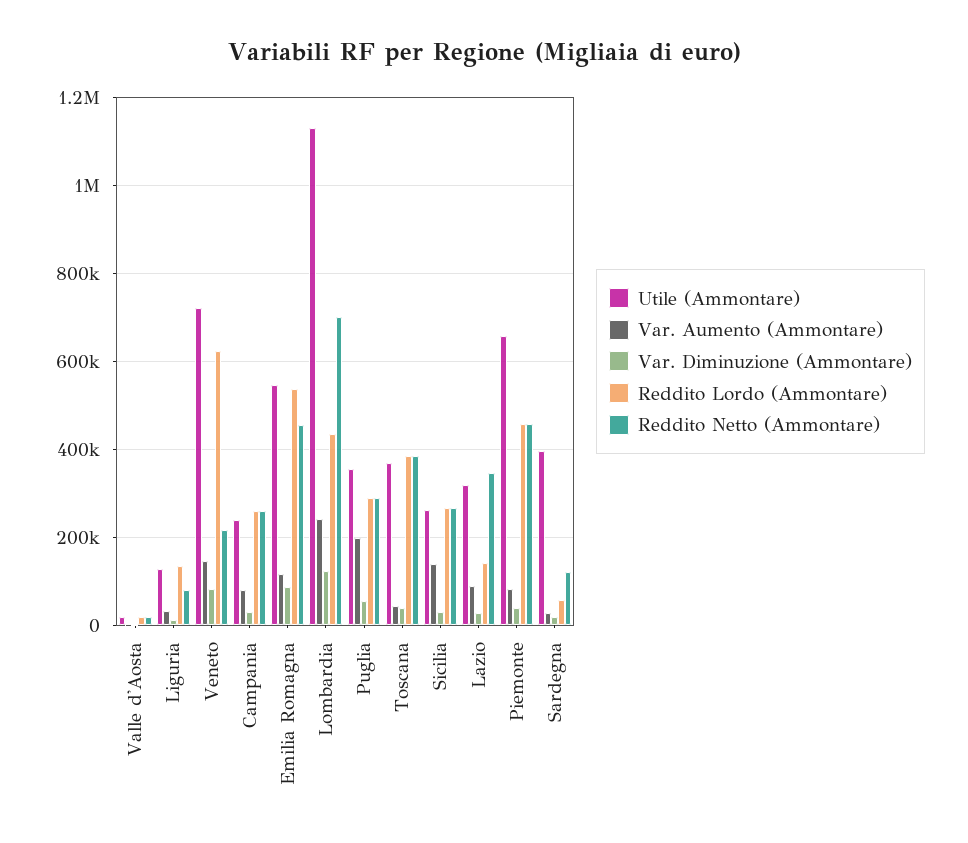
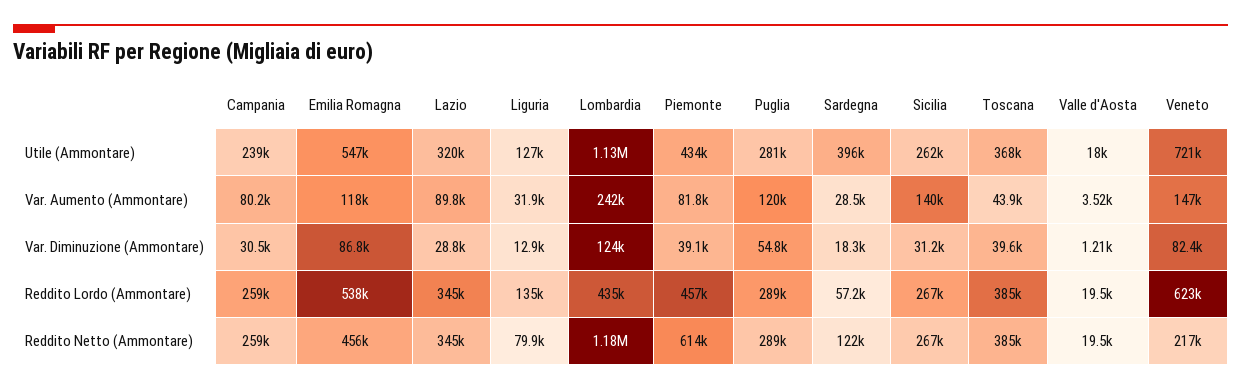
  {
    "Utile (Ammontare)": {
      "Valle d'Aosta": 18000,
      "Liguria": 127000,
      "Veneto": 721000,
      "Campania": 239000,
      "Emilia Romagna": 547000,
      "Lombardia": 1130000,
-     "Puglia": 360000,
+     "Puglia": 281000,
      "Toscana": 368000,
      "Sicilia": 262000,
      "Lazio": 320000,
-     "Piemonte": 660000,
+     "Piemonte": 434000,
      "Sardegna": 396000
    },
    "Var. Aumento (Ammontare)": {
      "Valle d'Aosta": 3520,
      "Liguria": 31900,
      "Veneto": 147000,
      "Campania": 80200,
      "Emilia Romagna": 118000,
      "Lombardia": 242000,
-     "Puglia": 200000,
+     "Puglia": 120000,
      "Toscana": 43900,
      "Sicilia": 140000,
      "Lazio": 89800,
      "Piemonte": 81800,
      "Sardegna": 28500
    },
    "Var. Diminuzione (Ammontare)": {
      "Valle d'Aosta": 1210,
      "Liguria": 12900,
      "Veneto": 82400,
      "Campania": 30500,
      "Emilia Romagna": 86800,
      "Lombardia": 124000,
      "Puglia": 54800,
      "Toscana": 39600,
      "Sicilia": 31200,
      "Lazio": 28800,
      "Piemonte": 39100,
      "Sardegna": 18300
    },
    "Reddito Lordo (Ammontare)": {
      "Valle d'Aosta": 19500,
      "Liguria": 135000,
      "Veneto": 623000,
      "Campania": 259000,
      "Emilia Romagna": 538000,
      "Lombardia": 435000,
      "Puglia": 289000,
      "Toscana": 385000,
      "Sicilia": 267000,
-     "Lazio": 140000,
+     "Lazio": 345000,
      "Piemonte": 457000,
      "Sardegna": 57200
    },
    "Reddito Netto (Ammontare)": {
      "Valle d'Aosta": 19500,
      "Liguria": 79900,
      "Veneto": 217000,
      "Campania": 259000,
      "Emilia Romagna": 456000,
-     "Lombardia": 700000,
+     "Lombardia": 1180000,
      "Puglia": 289000,
      "Toscana": 385000,
      "Sicilia": 267000,
      "Lazio": 345000,
-     "Piemonte": 460000,
+     "Piemonte": 614000,
      "Sardegna": 122000
    }
  }

